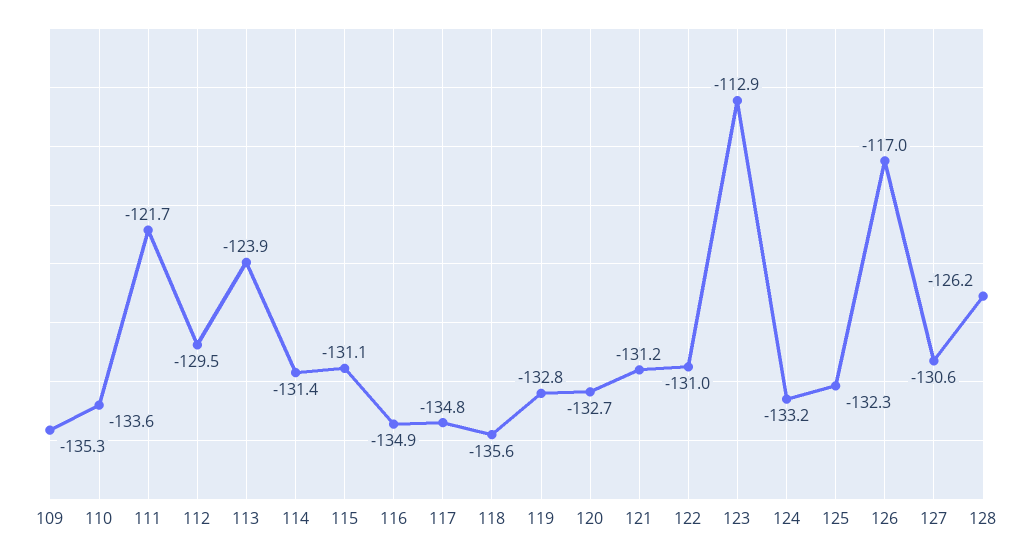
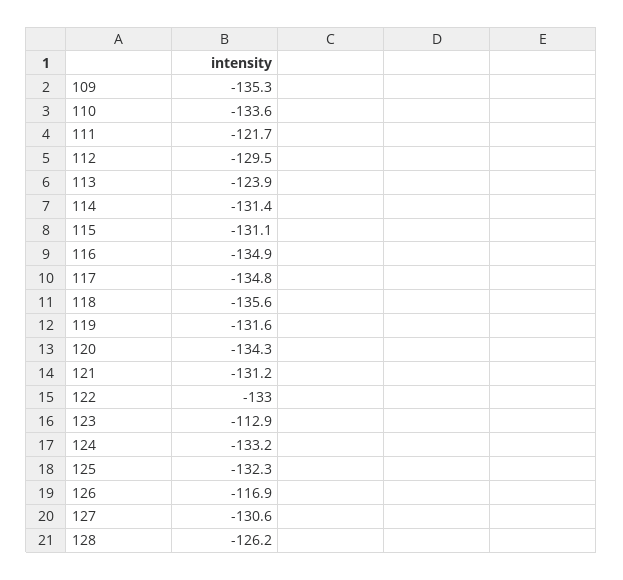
  {
    "109": -135.3,
    "110": -133.6,
    "111": -121.7,
    "112": -129.5,
    "113": -123.9,
    "114": -131.4,
    "115": -131.1,
    "116": -134.9,
    "117": -134.8,
    "118": -135.6,
-   "119": -132.8,
+   "119": -131.6,
-   "120": -132.7,
+   "120": -134.3,
    "121": -131.2,
-   "122": -131,
+   "122": -133,
    "123": -112.9,
    "124": -133.2,
    "125": -132.3,
-   "126": -117,
+   "126": -116.9,
    "127": -130.6,
    "128": -126.2
  }

